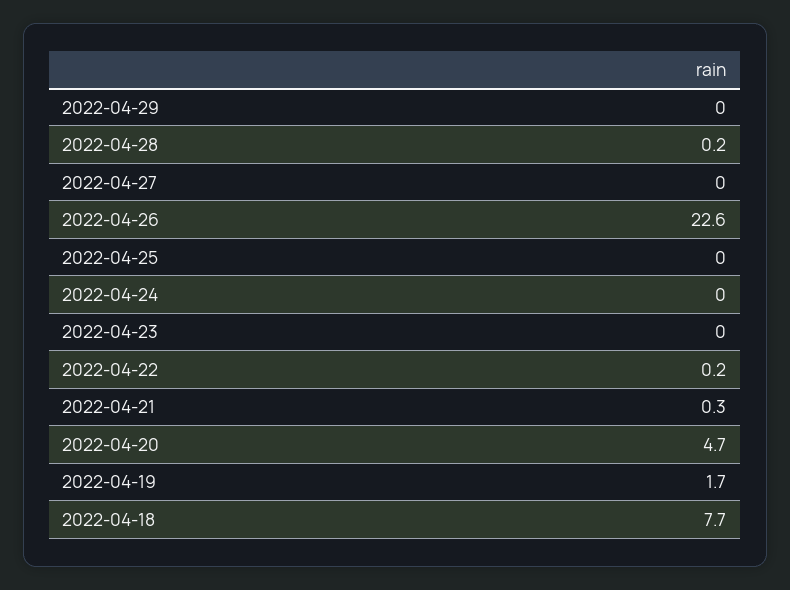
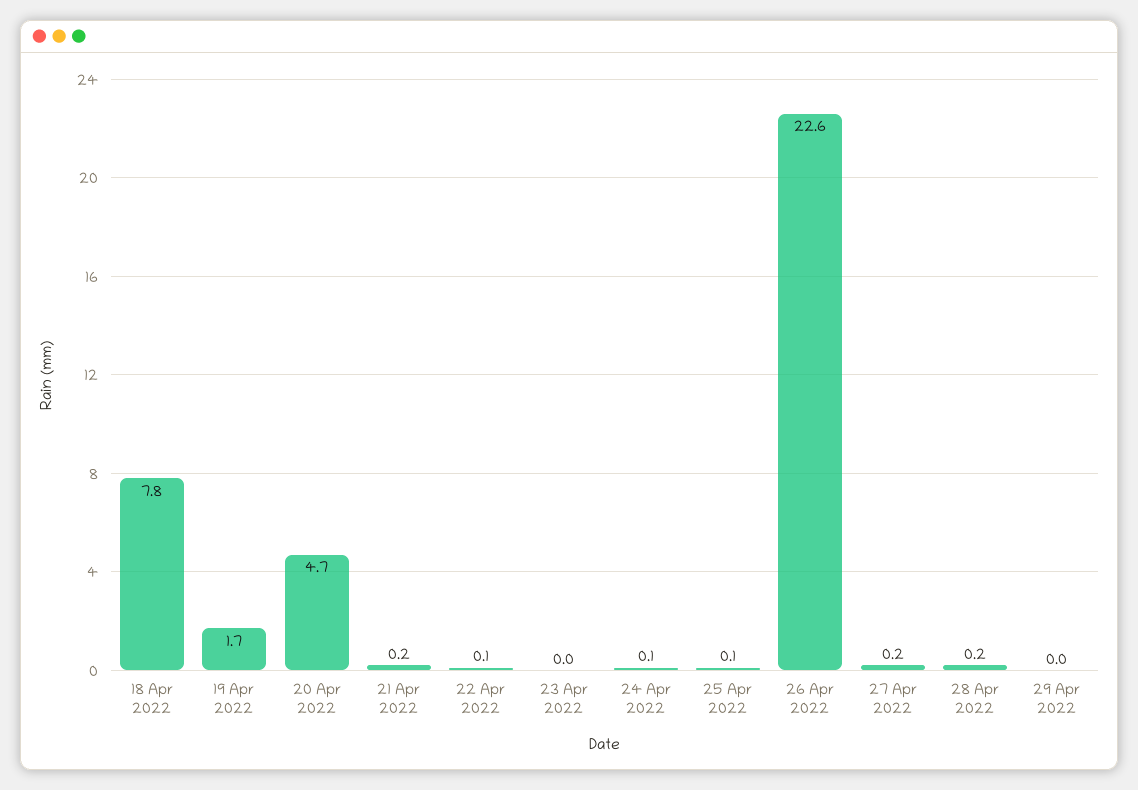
  {
    "2022-04-29": 0,
    "2022-04-28": 0.2,
-   "2022-04-27": 0,
+   "2022-04-27": 0.2,
    "2022-04-26": 22.6,
-   "2022-04-25": 0,
+   "2022-04-25": 0.1,
-   "2022-04-24": 0,
+   "2022-04-24": 0.1,
    "2022-04-23": 0,
-   "2022-04-22": 0.2,
+   "2022-04-22": 0.1,
-   "2022-04-21": 0.3,
+   "2022-04-21": 0.2,
    "2022-04-20": 4.7,
    "2022-04-19": 1.7,
-   "2022-04-18": 7.7
+   "2022-04-18": 7.8
  }

